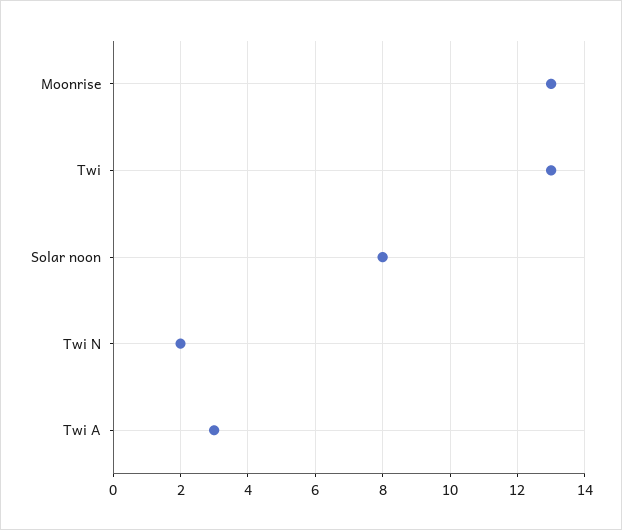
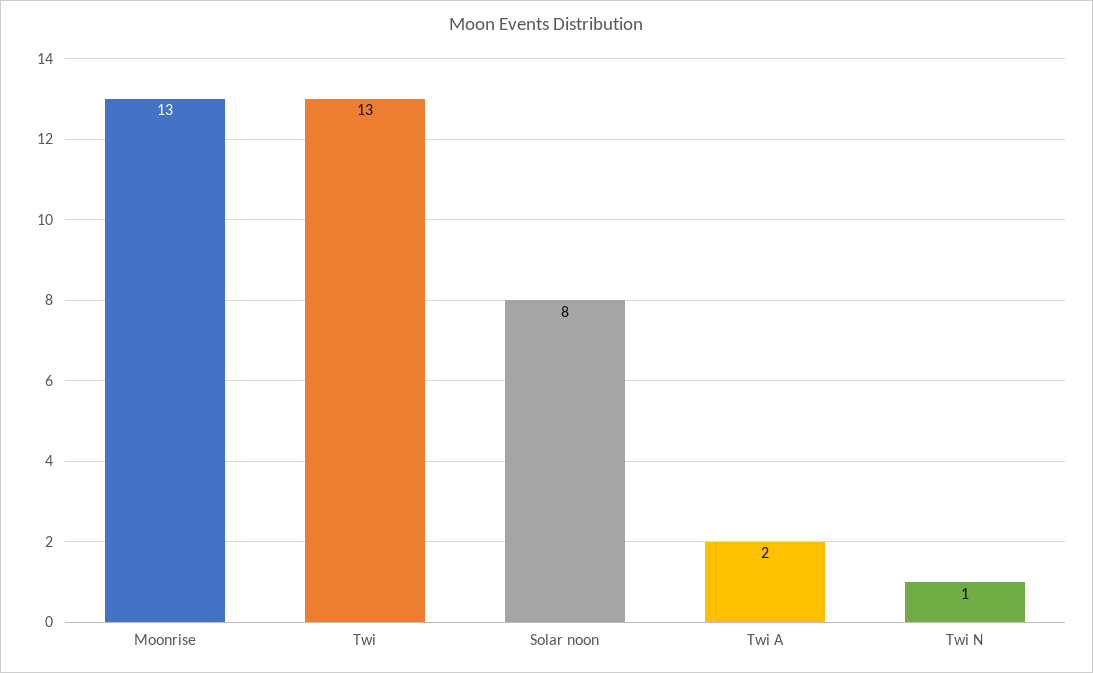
  {
    "Moonrise": 13,
    "Twi": 13,
    "Solar noon": 8,
-   "Twi N": 2,
+   "Twi N": 1,
-   "Twi A": 3
+   "Twi A": 2
  }

